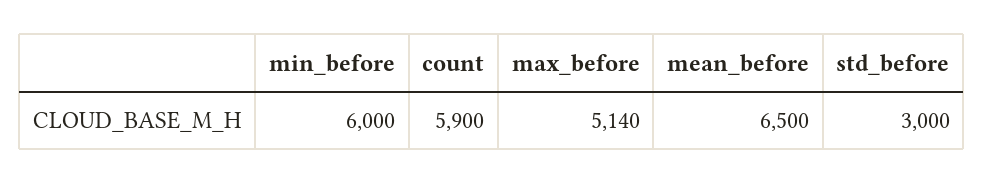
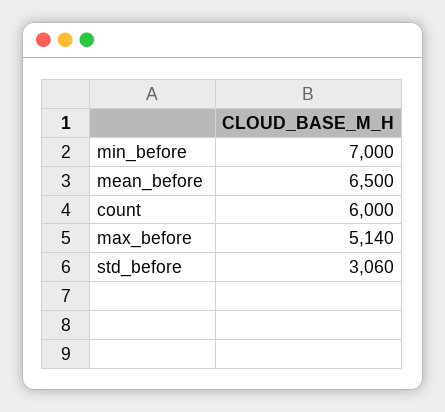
  {
-   "min_before": 6000,
+   "min_before": 7000,
-   "count": 5900,
+   "count": 6000,
    "max_before": 5140,
    "mean_before": 6500,
-   "std_before": 3000
+   "std_before": 3060
  }

